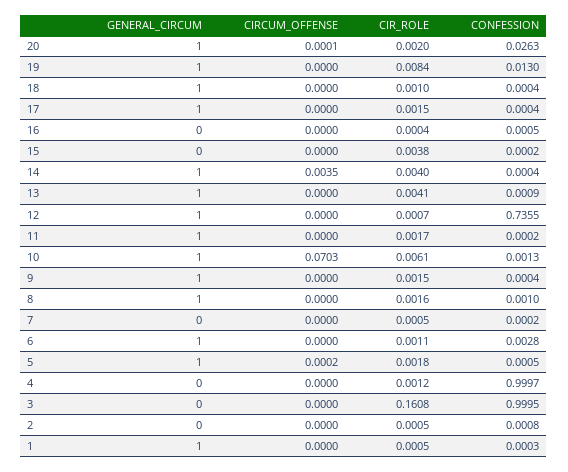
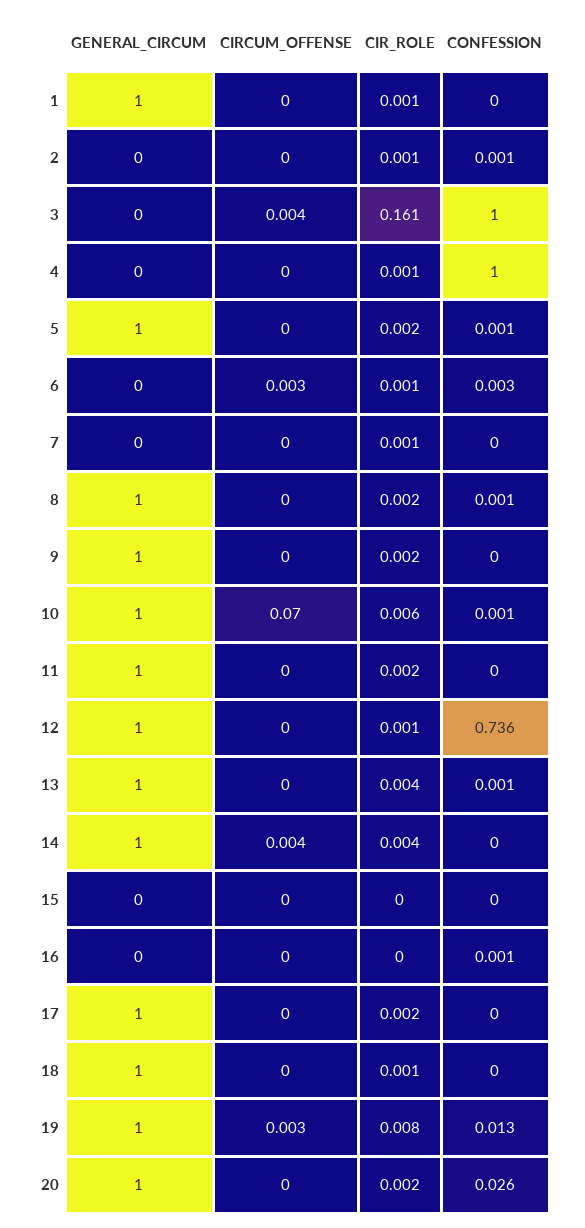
  {
    "GENERAL_CIRCUM": {
      "20": 1,
      "19": 1,
      "18": 1,
      "17": 1,
      "16": 0,
      "15": 0,
      "14": 1,
      "13": 1,
      "12": 1,
      "11": 1,
      "10": 1,
      "9": 1,
      "8": 1,
      "7": 0,
-     "6": 1,
+     "6": 0,
      "5": 1,
      "4": 0,
      "3": 0,
      "2": 0,
      "1": 1
    },
    "CIRCUM_OFFENSE": {
      "20": 0.0001,
-     "19": 0,
+     "19": 0.003,
      "18": 0,
      "17": 0,
      "16": 0,
      "15": 0,
      "14": 0.0035,
      "13": 0,
      "12": 0,
      "11": 0,
      "10": 0.0703,
      "9": 0,
      "8": 0,
      "7": 0,
-     "6": 0,
+     "6": 0.003,
      "5": 0.0002,
      "4": 0,
-     "3": 0,
+     "3": 0.004,
      "2": 0,
      "1": 0
    },
    "CIR_ROLE": {
      "20": 0.002,
      "19": 0.0084,
      "18": 0.001,
      "17": 0.0015,
      "16": 0.0004,
-     "15": 0.0038,
+     "15": 0,
      "14": 0.004,
      "13": 0.0041,
      "12": 0.0007,
      "11": 0.0017,
      "10": 0.0061,
      "9": 0.0015,
      "8": 0.0016,
      "7": 0.0005,
      "6": 0.0011,
      "5": 0.0018,
      "4": 0.0012,
      "3": 0.1608,
      "2": 0.0005,
      "1": 0.0005
    },
    "CONFESSION": {
      "20": 0.0263,
      "19": 0.013,
      "18": 0.0004,
      "17": 0.0004,
      "16": 0.0005,
      "15": 0.0002,
      "14": 0.0004,
      "13": 0.0009,
      "12": 0.7355,
      "11": 0.0002,
      "10": 0.0013,
      "9": 0.0004,
      "8": 0.001,
      "7": 0.0002,
      "6": 0.0028,
      "5": 0.0005,
      "4": 0.9997,
      "3": 0.9995,
      "2": 0.0008,
      "1": 0.0003
    }
  }

